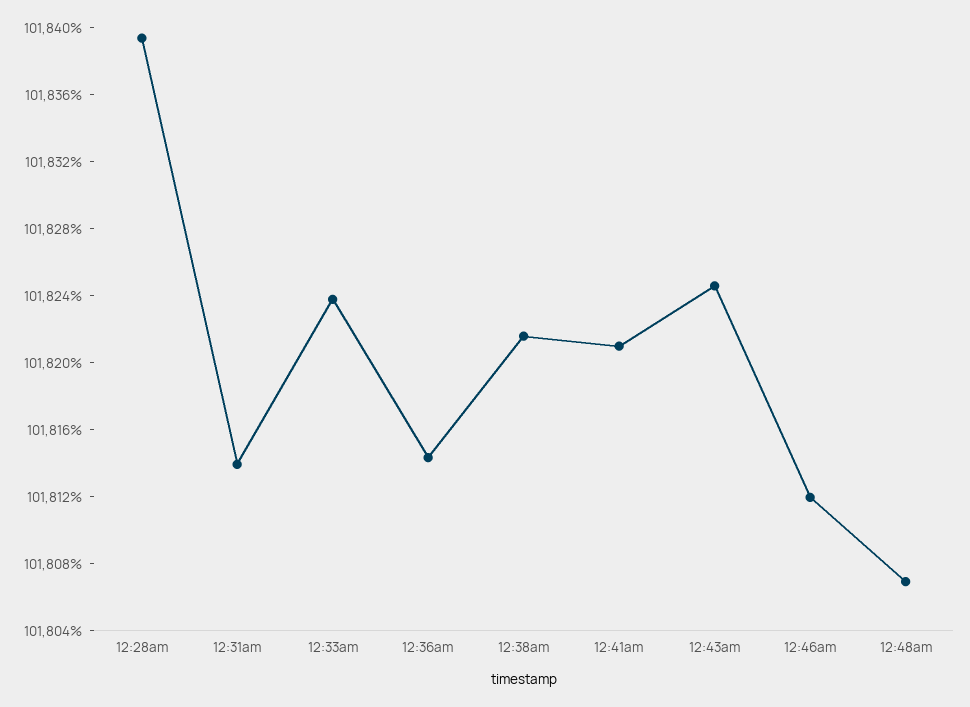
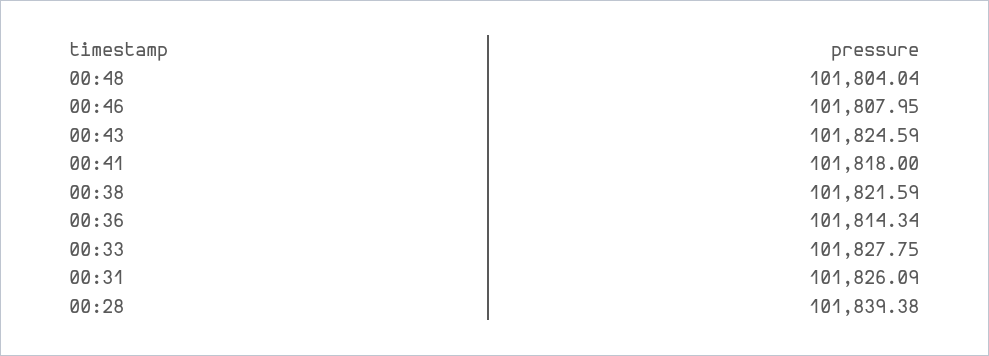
  {
    "12:28am": 101839.38,
-   "12:31am": 101814,
+   "12:31am": 101826.09,
-   "12:33am": 101824,
+   "12:33am": 101827.75,
    "12:36am": 101814.34,
    "12:38am": 101821.59,
-   "12:41am": 101821,
+   "12:41am": 101818,
    "12:43am": 101824.59,
-   "12:46am": 101812,
+   "12:46am": 101807.95,
-   "12:48am": 101807
+   "12:48am": 101804.04
  }

